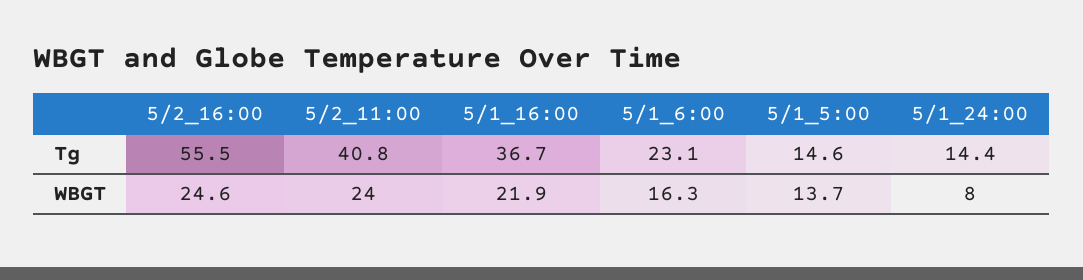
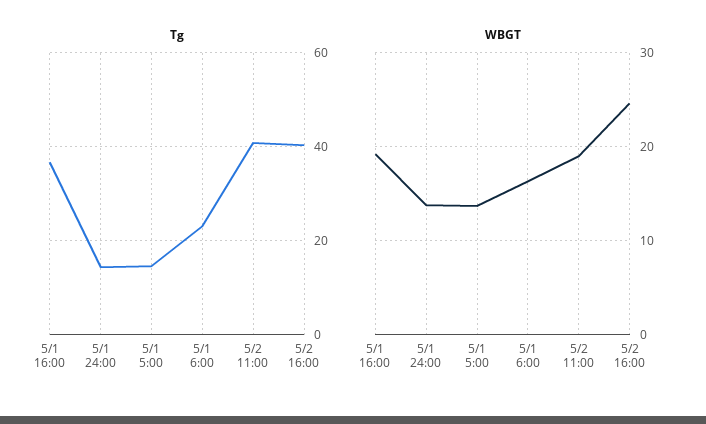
  {
    "Tg": {
-     "5/2_16:00": 55.5,
+     "5/2_16:00": 40,
      "5/2_11:00": 40.8,
      "5/1_16:00": 36.7,
      "5/1_6:00": 23.1,
      "5/1_5:00": 14.6,
      "5/1_24:00": 14.4
    },
    "WBGT": {
      "5/2_16:00": 24.6,
-     "5/2_11:00": 24,
+     "5/2_11:00": 19,
-     "5/1_16:00": 21.9,
+     "5/1_16:00": 19,
      "5/1_6:00": 16.3,
      "5/1_5:00": 13.7,
-     "5/1_24:00": 8
+     "5/1_24:00": 14
    }
  }

